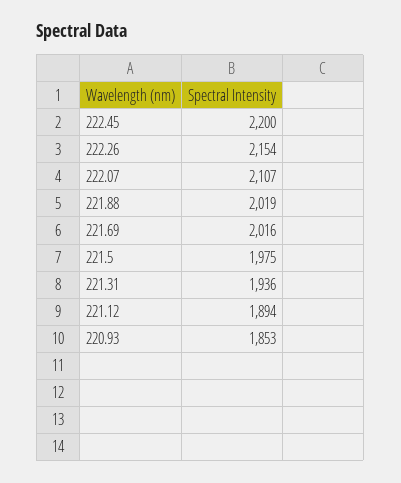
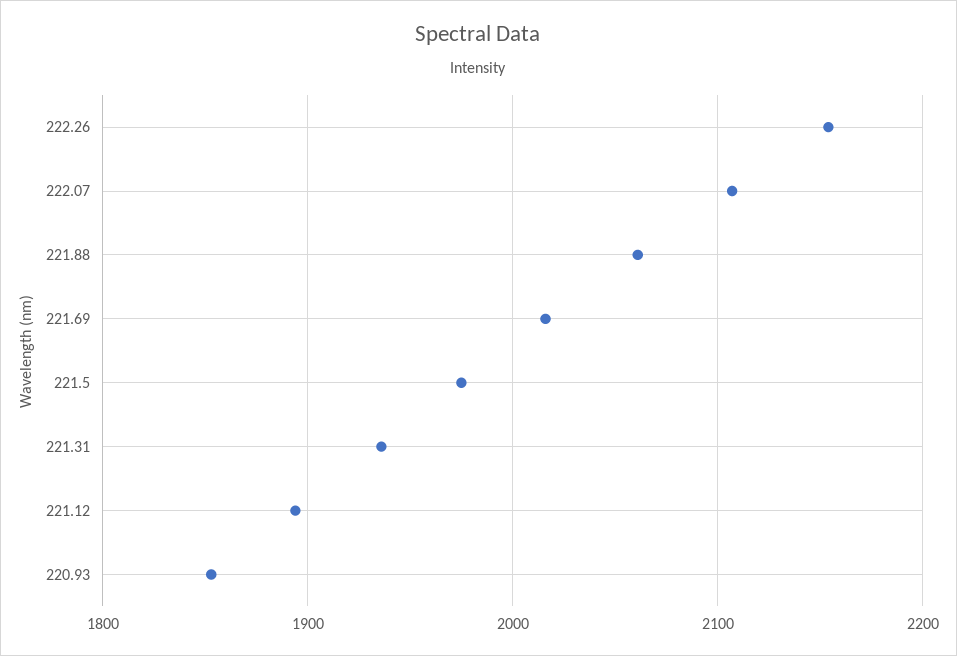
  {
-   "222.45": 2200,
    "222.26": 2154,
    "222.07": 2107,
-   "221.88": 2019,
+   "221.88": 2060,
    "221.69": 2016,
    "221.5": 1975,
    "221.31": 1936,
    "221.12": 1894,
    "220.93": 1853
  }

